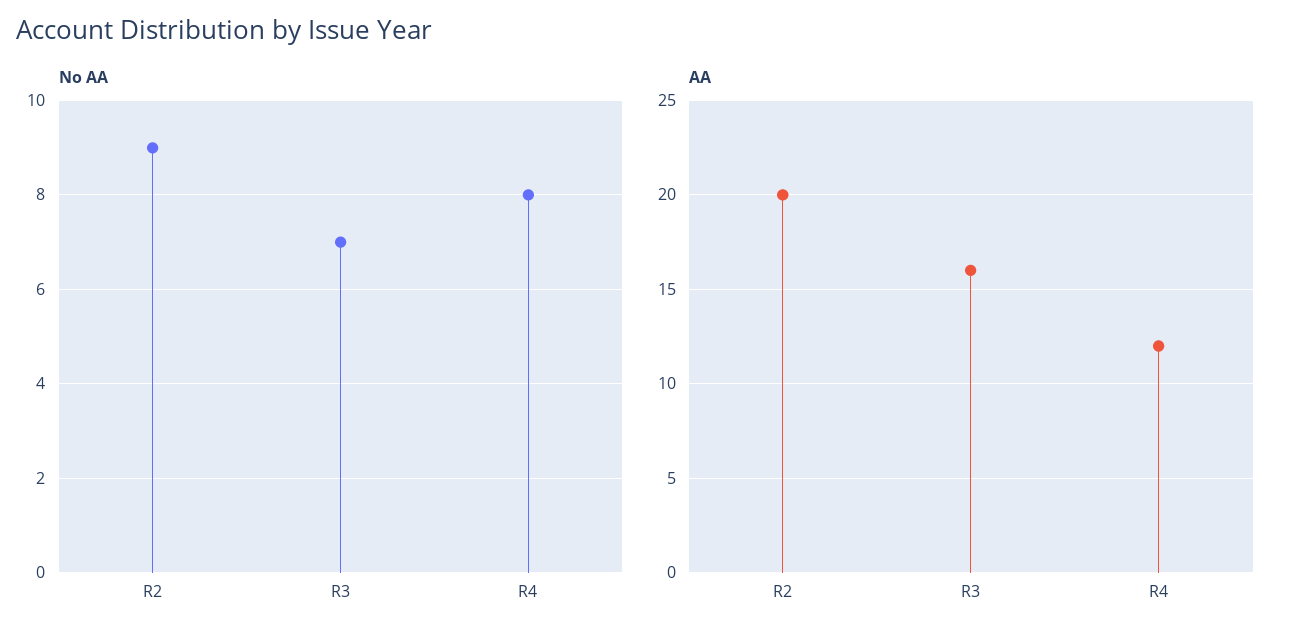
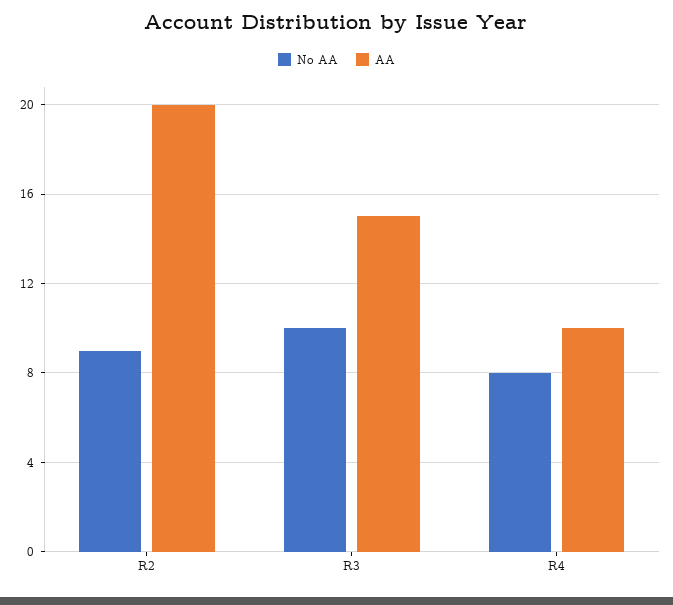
  {
    "No AA": {
      "R2": 9,
-     "R3": 7,
+     "R3": 10,
      "R4": 8
    },
    "AA": {
      "R2": 20,
-     "R3": 16,
+     "R3": 15,
-     "R4": 12
+     "R4": 10
    }
  }

